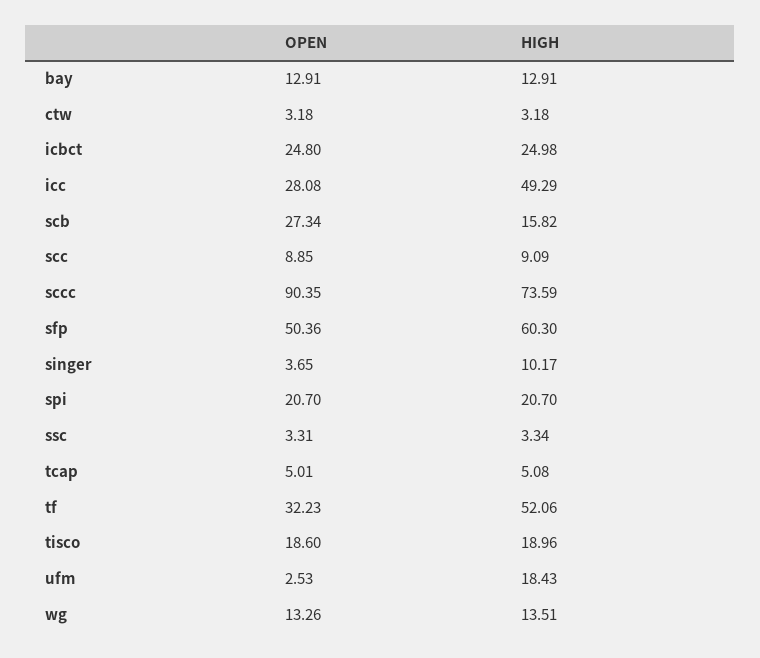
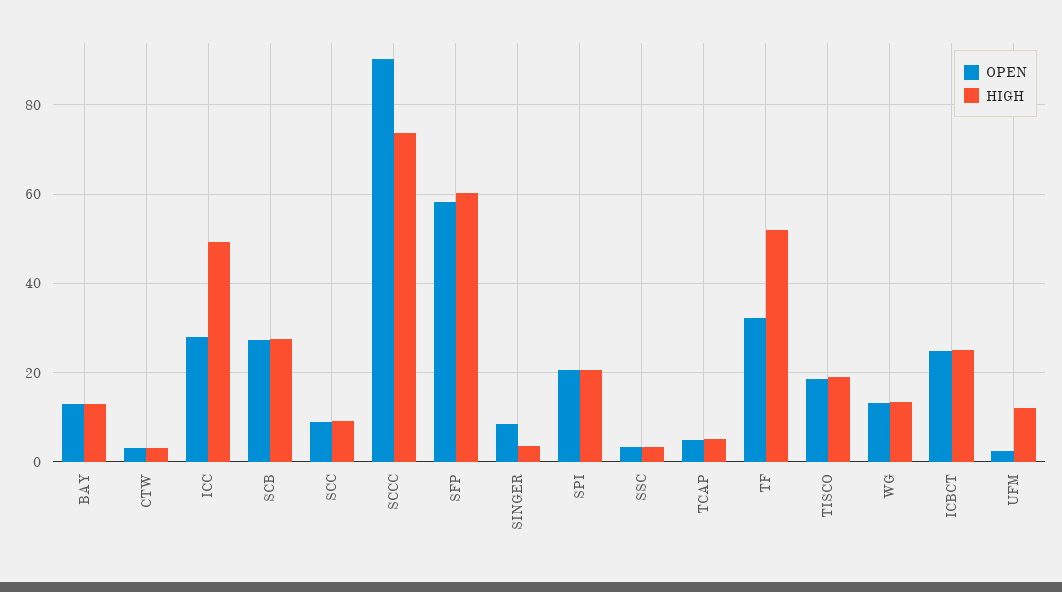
  {
    "OPEN": {
      "bay": 12.91,
      "ctw": 3.18,
      "icbct": 24.8,
      "icc": 28.08,
      "scb": 27.34,
      "scc": 8.85,
      "sccc": 90.35,
-     "sfp": 50.36,
+     "sfp": 58,
-     "singer": 3.65,
+     "singer": 8,
      "spi": 20.7,
      "ssc": 3.31,
      "tcap": 5.01,
      "tf": 32.23,
      "tisco": 18.6,
      "ufm": 2.53,
      "wg": 13.26
    },
    "HIGH": {
      "bay": 12.91,
      "ctw": 3.18,
      "icbct": 24.98,
      "icc": 49.29,
-     "scb": 15.82,
+     "scb": 28,
      "scc": 9.09,
      "sccc": 73.59,
      "sfp": 60.3,
-     "singer": 10.17,
+     "singer": 4,
      "spi": 20.7,
      "ssc": 3.34,
      "tcap": 5.08,
      "tf": 52.06,
      "tisco": 18.96,
-     "ufm": 18.43,
+     "ufm": 12,
      "wg": 13.51
    }
  }

